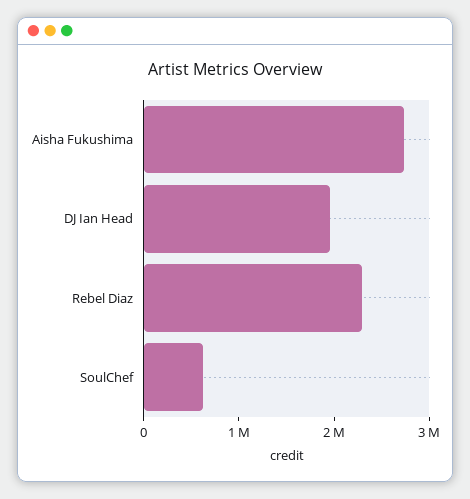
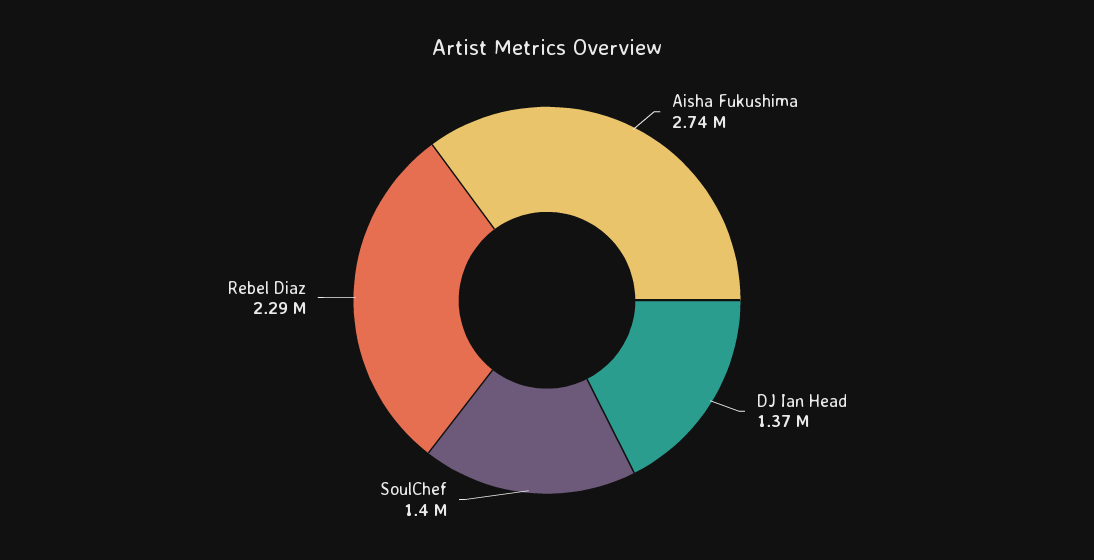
  {
    "Aisha Fukushima": 2740000,
-   "DJ Ian Head": 2000000,
+   "DJ Ian Head": 1370000,
    "Rebel Diaz": 2290000,
-   "SoulChef": 600000
+   "SoulChef": 1400000
  }

